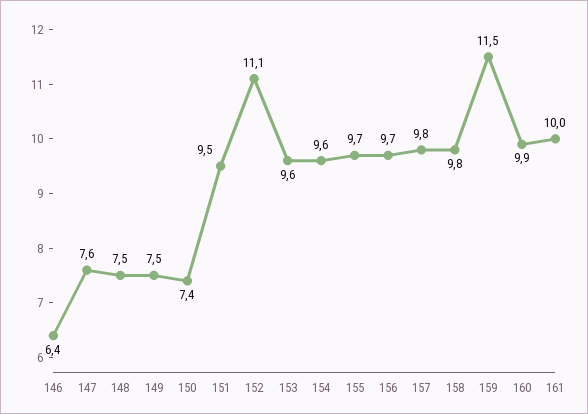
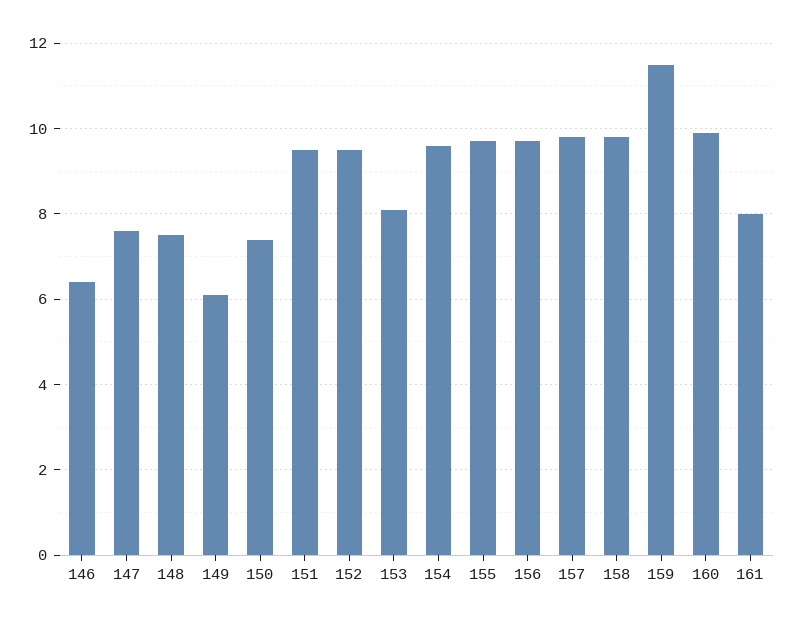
  {
    "146": 6.4,
    "147": 7.6,
    "148": 7.5,
-   "149": 7.5,
+   "149": 6,
    "150": 7.4,
    "151": 9.5,
-   "152": 11.1,
+   "152": 9.5,
-   "153": 9.6,
+   "153": 8,
    "154": 9.6,
    "155": 9.7,
    "156": 9.7,
    "157": 9.8,
    "158": 9.8,
    "159": 11.5,
    "160": 9.9,
-   "161": 10
+   "161": 8
  }

